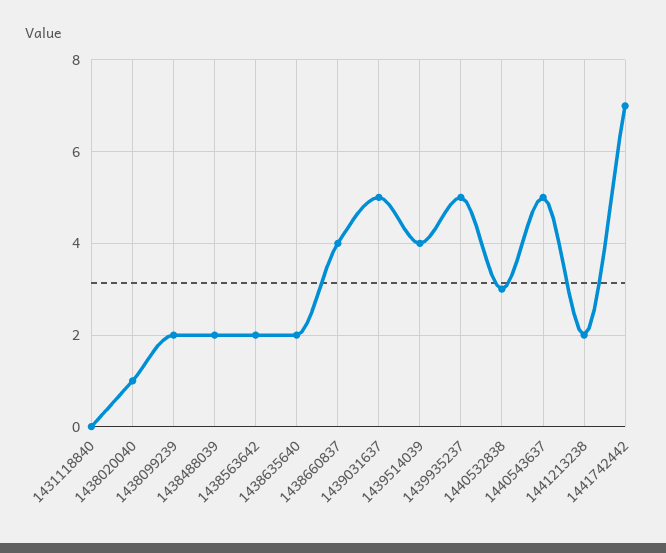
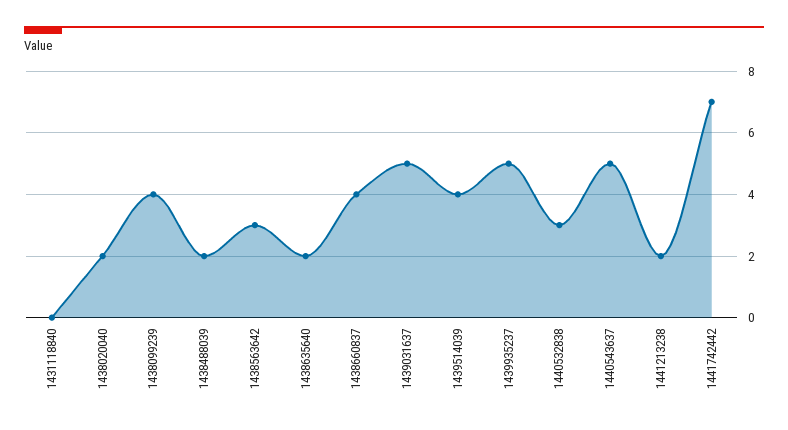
  {
    "1431118840": 0,
-   "1438020040": 1,
+   "1438020040": 2,
-   "1438099239": 2,
+   "1438099239": 4,
    "1438488039": 2,
-   "1438563642": 2,
+   "1438563642": 3,
    "1438635640": 2,
    "1438660837": 4,
    "1439031637": 5,
    "1439514039": 4,
    "1439935237": 5,
    "1440532838": 3,
    "1440543637": 5,
    "1441213238": 2,
    "1441742442": 7
  }

